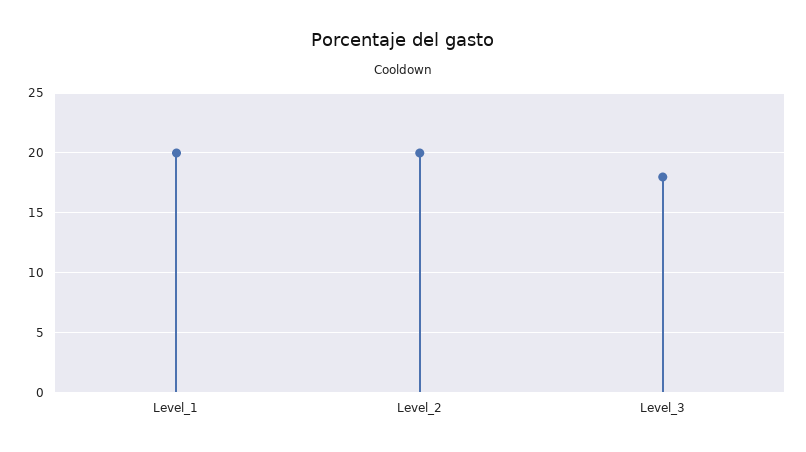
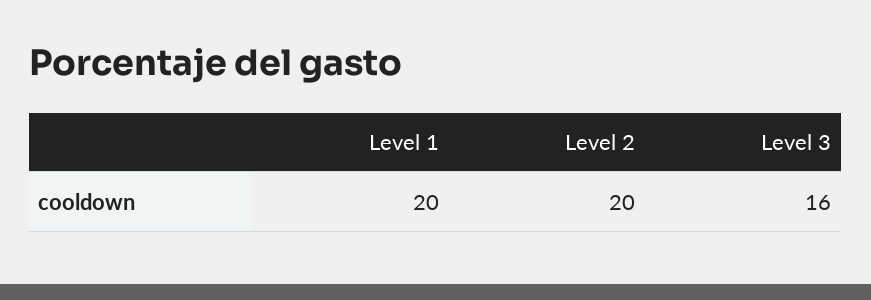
  {
    "Level_1": 20,
    "Level_2": 20,
-   "Level_3": 18
+   "Level_3": 16
  }

